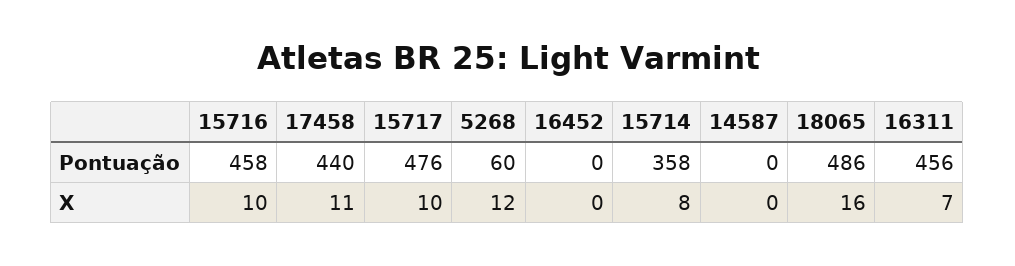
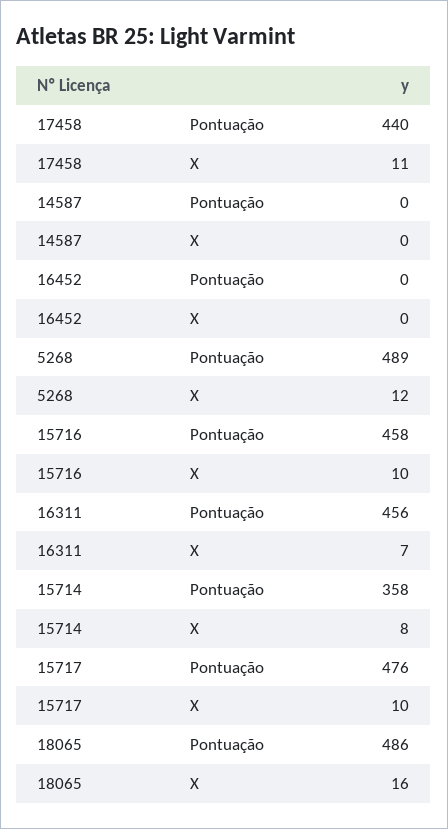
  {
    "15716": {
      "Pontuação": 458,
      "X": 10
    },
    "17458": {
      "Pontuação": 440,
      "X": 11
    },
    "15717": {
      "Pontuação": 476,
      "X": 10
    },
    "5268": {
-     "Pontuação": 60,
+     "Pontuação": 489,
      "X": 12
    },
    "16452": {
      "Pontuação": 0,
      "X": 0
    },
    "15714": {
      "Pontuação": 358,
      "X": 8
    },
    "14587": {
      "Pontuação": 0,
      "X": 0
    },
    "18065": {
      "Pontuação": 486,
      "X": 16
    },
    "16311": {
      "Pontuação": 456,
      "X": 7
    }
  }

